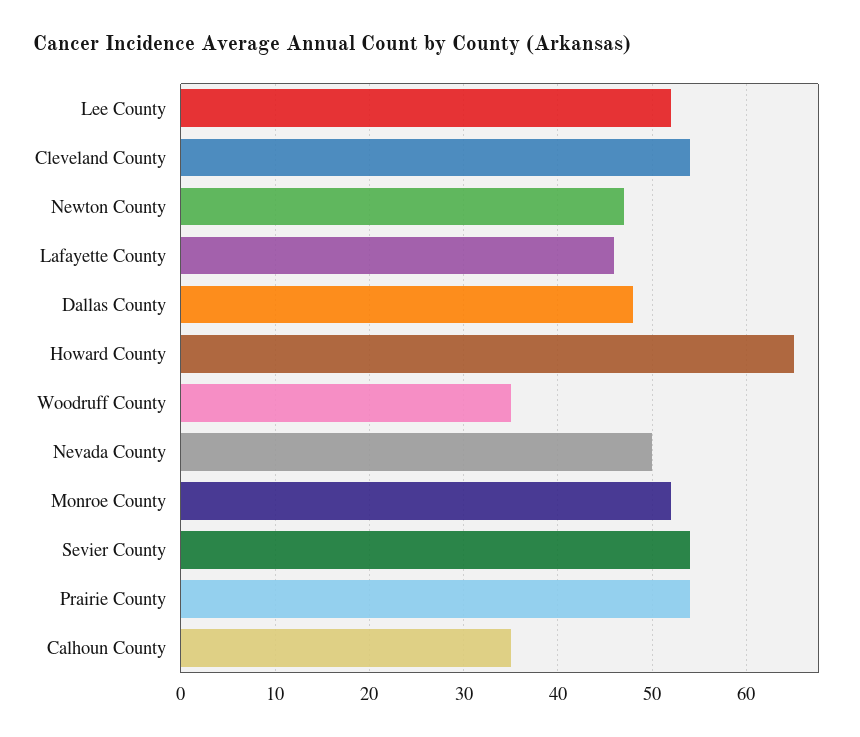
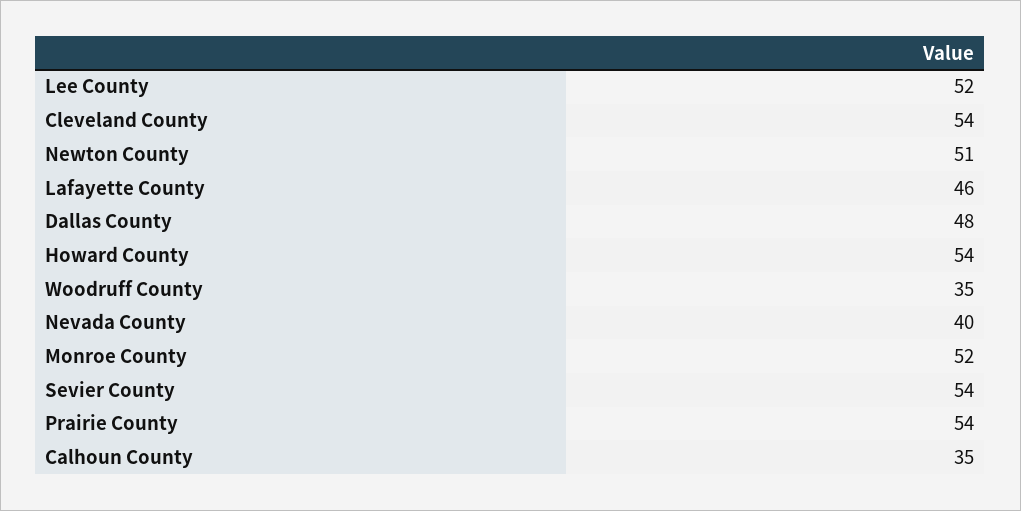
  {
    "Lee County": 52,
    "Cleveland County": 54,
-   "Newton County": 47,
+   "Newton County": 51,
    "Lafayette County": 46,
    "Dallas County": 48,
-   "Howard County": 65,
+   "Howard County": 54,
    "Woodruff County": 35,
-   "Nevada County": 50,
+   "Nevada County": 40,
    "Monroe County": 52,
    "Sevier County": 54,
    "Prairie County": 54,
    "Calhoun County": 35
  }

